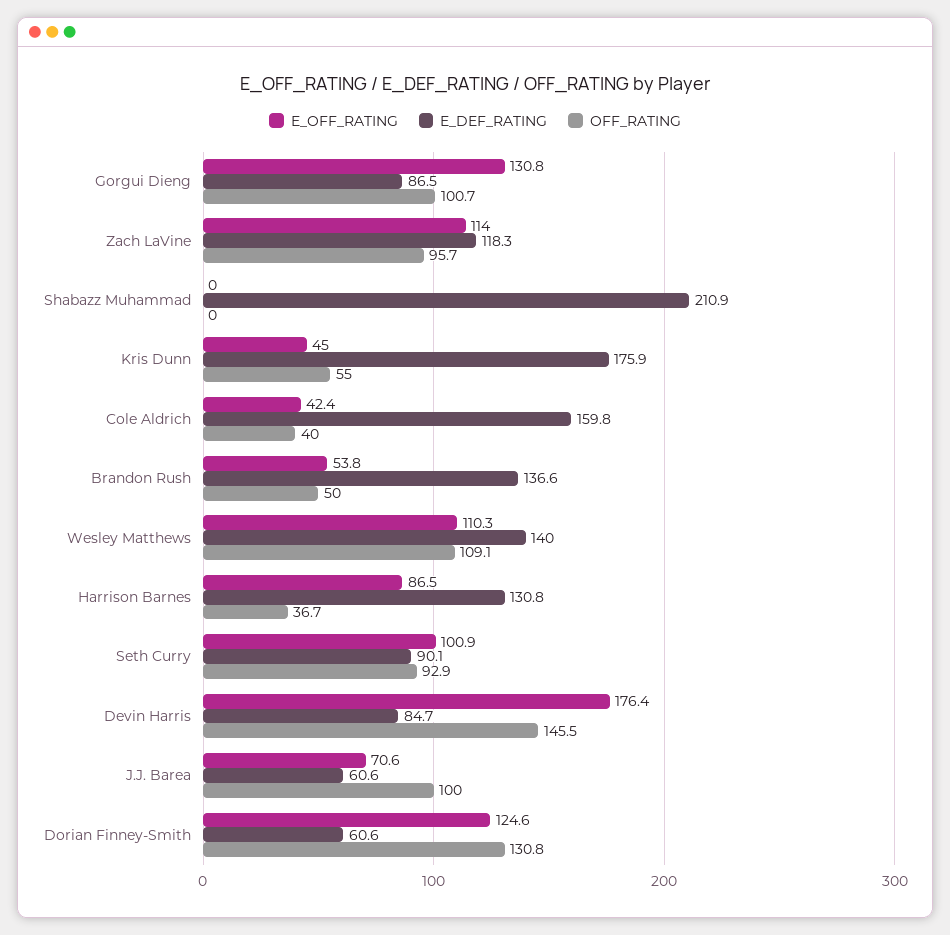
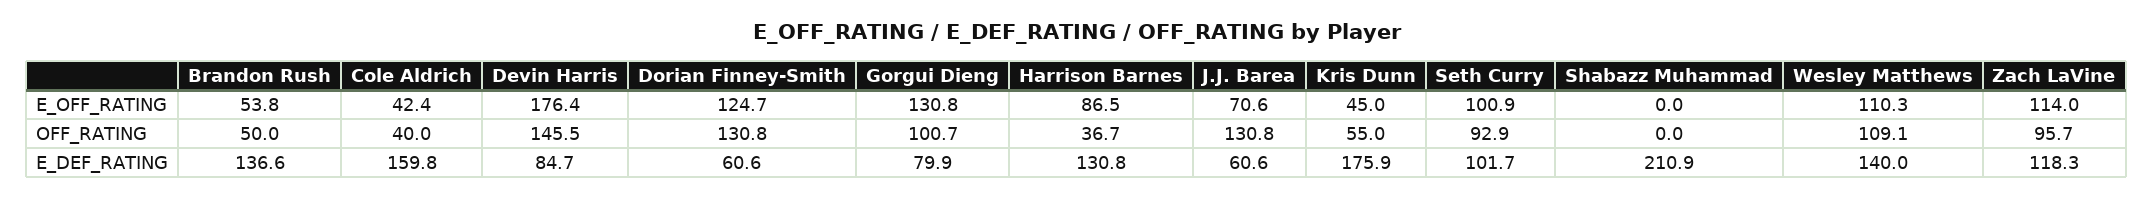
  {
    "E_OFF_RATING": {
      "Gorgui Dieng": 130.8,
      "Zach LaVine": 114,
      "Shabazz Muhammad": 0,
      "Kris Dunn": 45,
      "Cole Aldrich": 42.4,
      "Brandon Rush": 53.8,
      "Wesley Matthews": 110.3,
      "Harrison Barnes": 86.5,
      "Seth Curry": 100.9,
      "Devin Harris": 176.4,
      "J.J. Barea": 70.6,
-     "Dorian Finney-Smith": 124.6
+     "Dorian Finney-Smith": 124.7
    },
    "E_DEF_RATING": {
-     "Gorgui Dieng": 86.5,
+     "Gorgui Dieng": 79.9,
      "Zach LaVine": 118.3,
      "Shabazz Muhammad": 210.9,
      "Kris Dunn": 175.9,
      "Cole Aldrich": 159.8,
      "Brandon Rush": 136.6,
      "Wesley Matthews": 140,
      "Harrison Barnes": 130.8,
-     "Seth Curry": 90.1,
+     "Seth Curry": 101.7,
      "Devin Harris": 84.7,
      "J.J. Barea": 60.6,
      "Dorian Finney-Smith": 60.6
    },
    "OFF_RATING": {
      "Gorgui Dieng": 100.7,
      "Zach LaVine": 95.7,
      "Shabazz Muhammad": 0,
      "Kris Dunn": 55,
      "Cole Aldrich": 40,
      "Brandon Rush": 50,
      "Wesley Matthews": 109.1,
      "Harrison Barnes": 36.7,
      "Seth Curry": 92.9,
      "Devin Harris": 145.5,
-     "J.J. Barea": 100,
+     "J.J. Barea": 130.8,
      "Dorian Finney-Smith": 130.8
    }
  }

